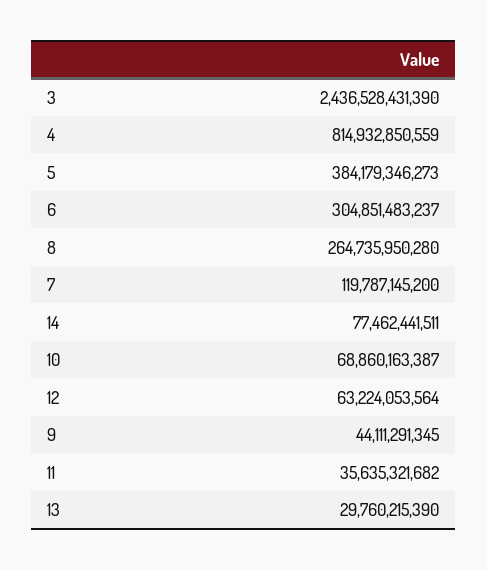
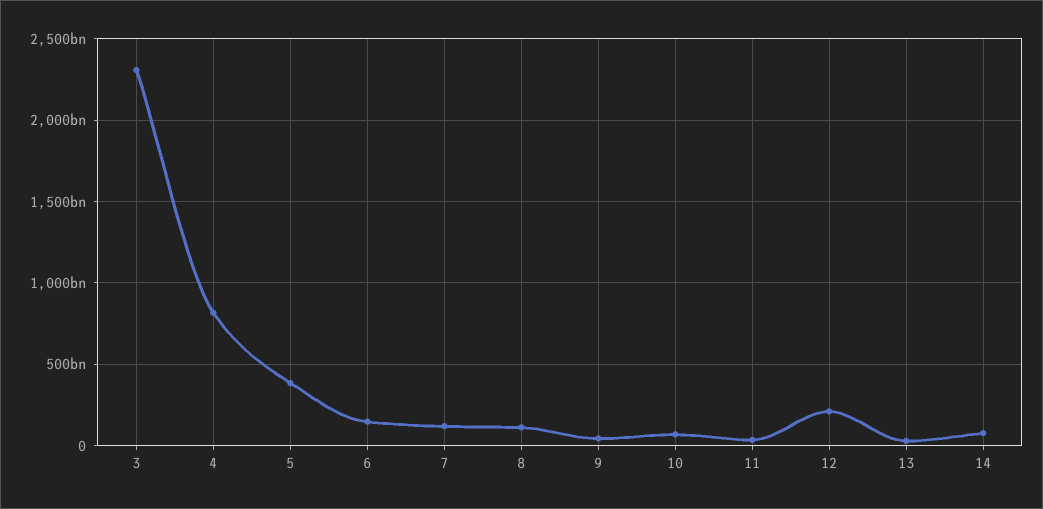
  {
-   "3": 2436528431390,
+   "3": 2300000000000,
    "4": 814932850559,
    "5": 384179346273,
-   "6": 304851483237,
+   "6": 150000000000,
-   "8": 264735950280,
+   "8": 100000000000,
    "7": 119787145200,
    "14": 77462441511,
    "10": 68860163387,
-   "12": 63224053564,
+   "12": 200000000000,
    "9": 44111291345,
    "11": 35635321682,
    "13": 29760215390
  }

